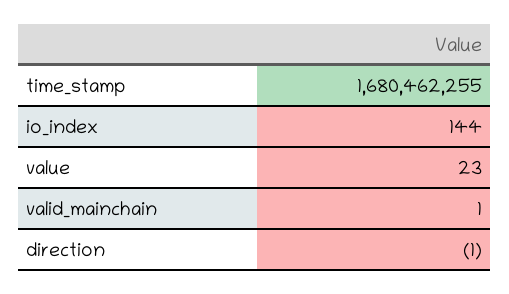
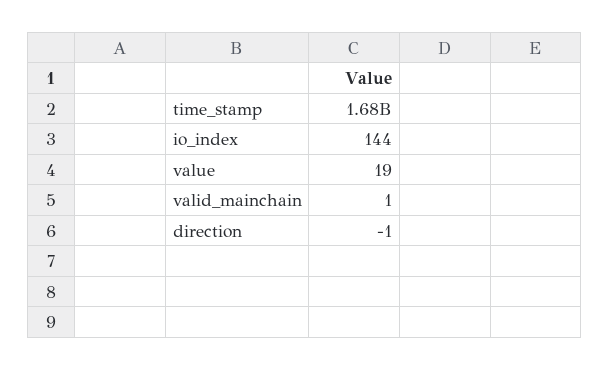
  {
    "time_stamp": 1680462255,
    "io_index": 144,
-   "value": 23,
+   "value": 19,
    "valid_mainchain": 1,
    "direction": -1
  }

